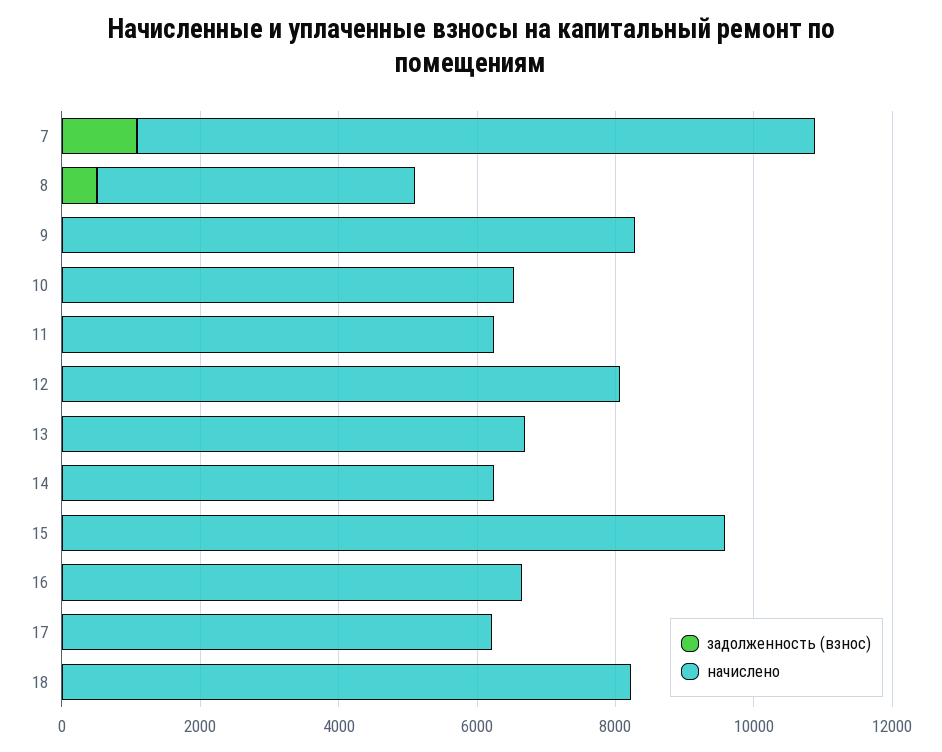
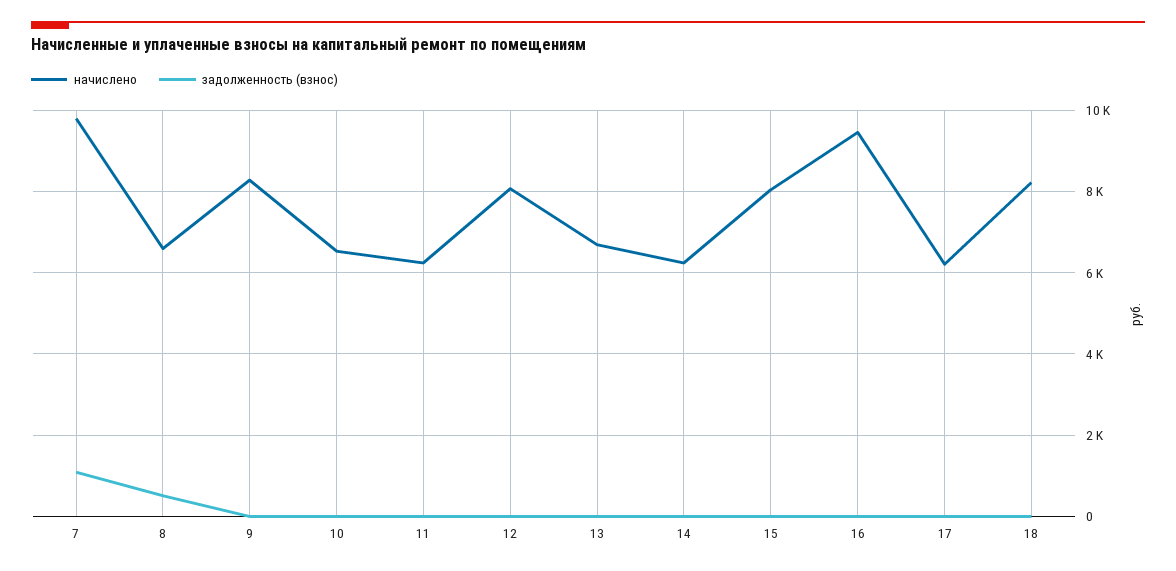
  {
    "задолженность (взнос)": {
      "7": 1000,
      "8": 600,
      "9": 0,
      "10": 0,
      "11": 0,
      "12": 0,
      "13": 0,
      "14": 0,
      "15": 0,
      "16": 0,
      "17": 0,
      "18": 0
    },
    "начислено": {
      "7": 9800,
-     "8": 4500,
+     "8": 6600,
      "9": 8200,
      "10": 6600,
      "11": 6200,
      "12": 8000,
      "13": 6600,
      "14": 6200,
-     "15": 9500,
+     "15": 8000,
-     "16": 6500,
+     "16": 9400,
      "17": 6200,
      "18": 8200
    }
  }

